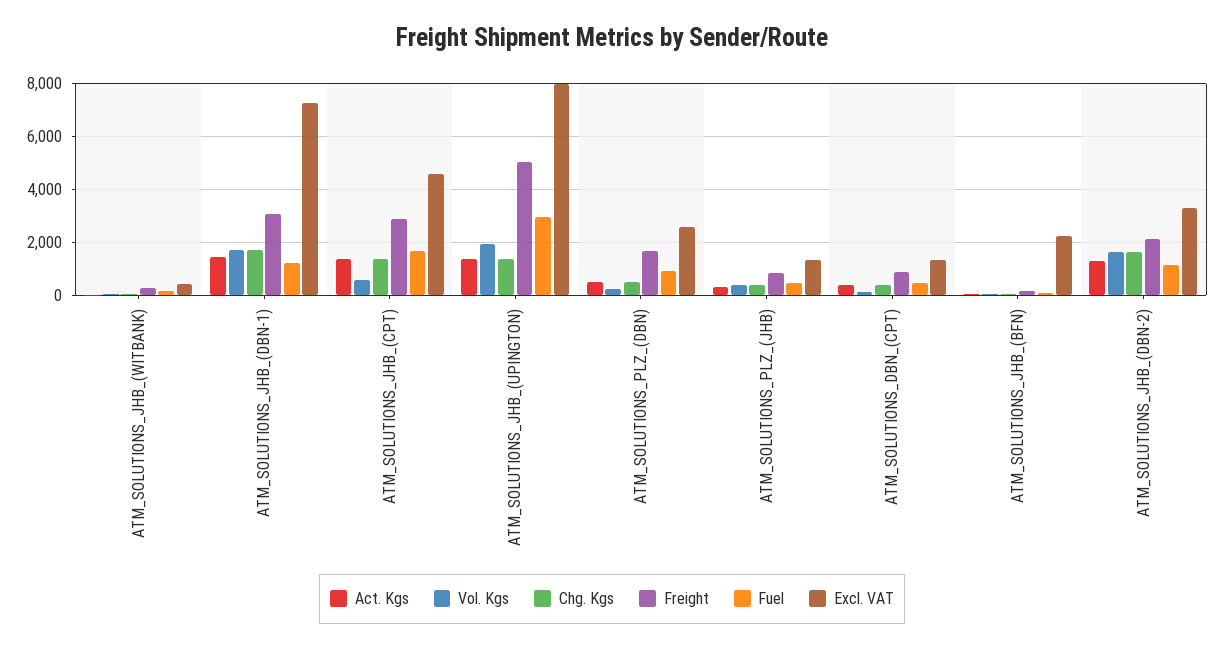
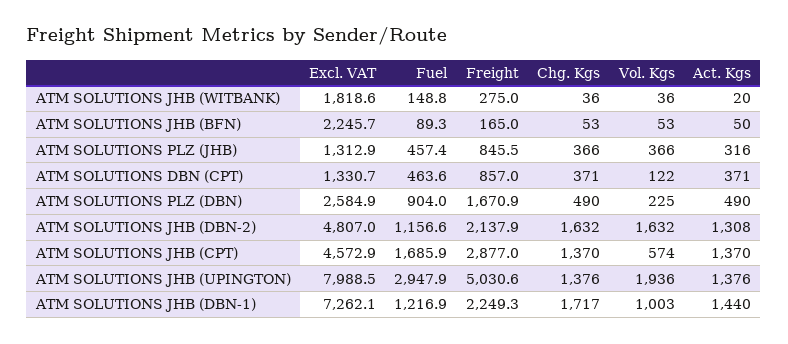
  {
    "Act. Kgs": {
      "ATM_SOLUTIONS_JHB_(WITBANK)": 20,
      "ATM_SOLUTIONS_JHB_(DBN-1)": 1440,
      "ATM_SOLUTIONS_JHB_(CPT)": 1370,
      "ATM_SOLUTIONS_JHB_(UPINGTON)": 1376,
      "ATM_SOLUTIONS_PLZ_(DBN)": 490,
      "ATM_SOLUTIONS_PLZ_(JHB)": 316,
      "ATM_SOLUTIONS_DBN_(CPT)": 371,
      "ATM_SOLUTIONS_JHB_(BFN)": 50,
      "ATM_SOLUTIONS_JHB_(DBN-2)": 1308
    },
    "Vol. Kgs": {
      "ATM_SOLUTIONS_JHB_(WITBANK)": 36,
-     "ATM_SOLUTIONS_JHB_(DBN-1)": 1750,
+     "ATM_SOLUTIONS_JHB_(DBN-1)": 1003,
      "ATM_SOLUTIONS_JHB_(CPT)": 574,
      "ATM_SOLUTIONS_JHB_(UPINGTON)": 1936,
      "ATM_SOLUTIONS_PLZ_(DBN)": 225,
      "ATM_SOLUTIONS_PLZ_(JHB)": 366,
      "ATM_SOLUTIONS_DBN_(CPT)": 122,
      "ATM_SOLUTIONS_JHB_(BFN)": 53,
      "ATM_SOLUTIONS_JHB_(DBN-2)": 1632
    },
    "Chg. Kgs": {
      "ATM_SOLUTIONS_JHB_(WITBANK)": 36,
      "ATM_SOLUTIONS_JHB_(DBN-1)": 1717,
      "ATM_SOLUTIONS_JHB_(CPT)": 1370,
      "ATM_SOLUTIONS_JHB_(UPINGTON)": 1376,
      "ATM_SOLUTIONS_PLZ_(DBN)": 490,
      "ATM_SOLUTIONS_PLZ_(JHB)": 366,
      "ATM_SOLUTIONS_DBN_(CPT)": 371,
      "ATM_SOLUTIONS_JHB_(BFN)": 53,
      "ATM_SOLUTIONS_JHB_(DBN-2)": 1632
    },
    "Freight": {
      "ATM_SOLUTIONS_JHB_(WITBANK)": 275,
-     "ATM_SOLUTIONS_JHB_(DBN-1)": 3000,
+     "ATM_SOLUTIONS_JHB_(DBN-1)": 2249.3,
      "ATM_SOLUTIONS_JHB_(CPT)": 2877,
      "ATM_SOLUTIONS_JHB_(UPINGTON)": 5030.6,
      "ATM_SOLUTIONS_PLZ_(DBN)": 1670.9,
      "ATM_SOLUTIONS_PLZ_(JHB)": 845.5,
      "ATM_SOLUTIONS_DBN_(CPT)": 857,
      "ATM_SOLUTIONS_JHB_(BFN)": 165,
      "ATM_SOLUTIONS_JHB_(DBN-2)": 2137.9
    },
    "Fuel": {
      "ATM_SOLUTIONS_JHB_(WITBANK)": 148.8,
      "ATM_SOLUTIONS_JHB_(DBN-1)": 1216.9,
      "ATM_SOLUTIONS_JHB_(CPT)": 1685.9,
      "ATM_SOLUTIONS_JHB_(UPINGTON)": 2947.9,
      "ATM_SOLUTIONS_PLZ_(DBN)": 904,
      "ATM_SOLUTIONS_PLZ_(JHB)": 457.4,
      "ATM_SOLUTIONS_DBN_(CPT)": 463.6,
      "ATM_SOLUTIONS_JHB_(BFN)": 89.3,
      "ATM_SOLUTIONS_JHB_(DBN-2)": 1156.6
    },
    "Excl. VAT": {
-     "ATM_SOLUTIONS_JHB_(WITBANK)": 500,
+     "ATM_SOLUTIONS_JHB_(WITBANK)": 1818.6,
      "ATM_SOLUTIONS_JHB_(DBN-1)": 7262.1,
      "ATM_SOLUTIONS_JHB_(CPT)": 4572.9,
      "ATM_SOLUTIONS_JHB_(UPINGTON)": 7988.5,
      "ATM_SOLUTIONS_PLZ_(DBN)": 2584.9,
      "ATM_SOLUTIONS_PLZ_(JHB)": 1312.9,
      "ATM_SOLUTIONS_DBN_(CPT)": 1330.7,
      "ATM_SOLUTIONS_JHB_(BFN)": 2245.7,
-     "ATM_SOLUTIONS_JHB_(DBN-2)": 3250
+     "ATM_SOLUTIONS_JHB_(DBN-2)": 4807
    }
  }

